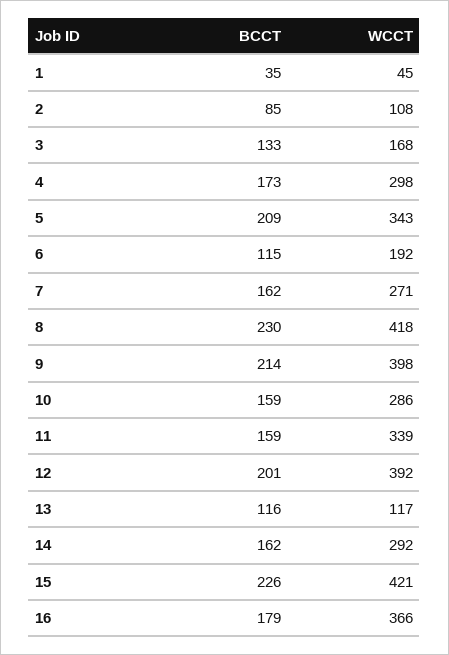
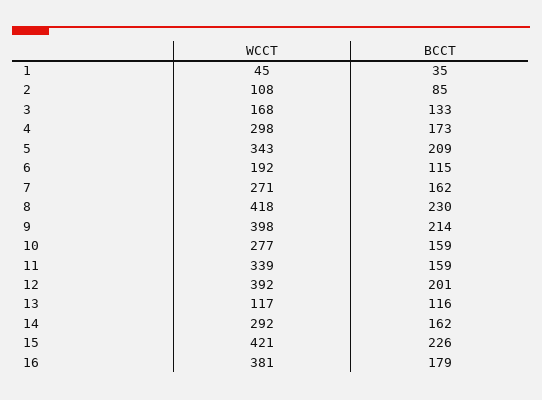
  {
    "BCCT": {
      "1": 35,
      "2": 85,
      "3": 133,
      "4": 173,
      "5": 209,
      "6": 115,
      "7": 162,
      "8": 230,
      "9": 214,
      "10": 159,
      "11": 159,
      "12": 201,
      "13": 116,
      "14": 162,
      "15": 226,
      "16": 179
    },
    "WCCT": {
      "1": 45,
      "2": 108,
      "3": 168,
      "4": 298,
      "5": 343,
      "6": 192,
      "7": 271,
      "8": 418,
      "9": 398,
-     "10": 286,
+     "10": 277,
      "11": 339,
      "12": 392,
      "13": 117,
      "14": 292,
      "15": 421,
-     "16": 366
+     "16": 381
    }
  }

